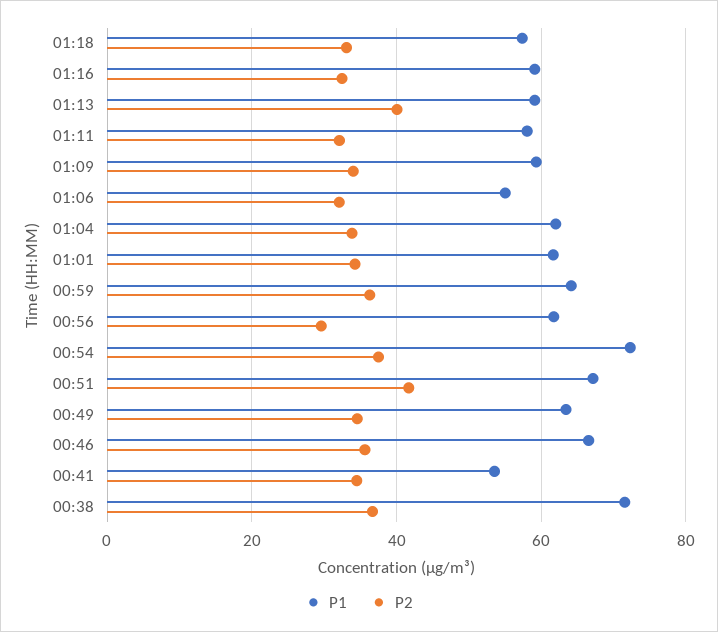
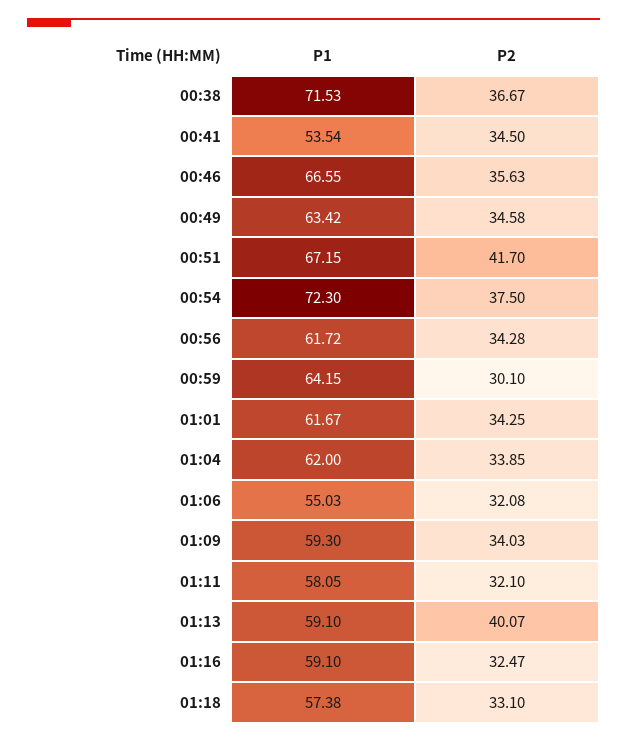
  {
    "P1": {
      "01:18": 57.38,
      "01:16": 59.1,
      "01:13": 59.1,
      "01:11": 58.05,
      "01:09": 59.3,
      "01:06": 55.03,
      "01:04": 62,
      "01:01": 61.67,
      "00:59": 64.15,
      "00:56": 61.72,
      "00:54": 72.3,
      "00:51": 67.15,
      "00:49": 63.42,
      "00:46": 66.55,
      "00:41": 53.54,
      "00:38": 71.53
    },
    "P2": {
      "01:18": 33.1,
      "01:16": 32.47,
      "01:13": 40.07,
      "01:11": 32.1,
      "01:09": 34.03,
      "01:06": 32.08,
      "01:04": 33.85,
      "01:01": 34.25,
-     "00:59": 36,
+     "00:59": 30.1,
-     "00:56": 30,
+     "00:56": 34.28,
      "00:54": 37.5,
      "00:51": 41.7,
      "00:49": 34.58,
      "00:46": 35.63,
      "00:41": 34.5,
      "00:38": 36.67
    }
  }

